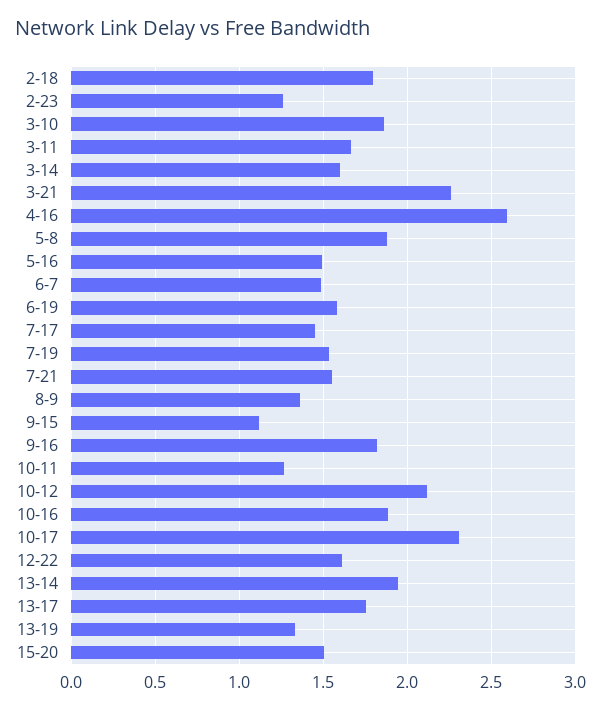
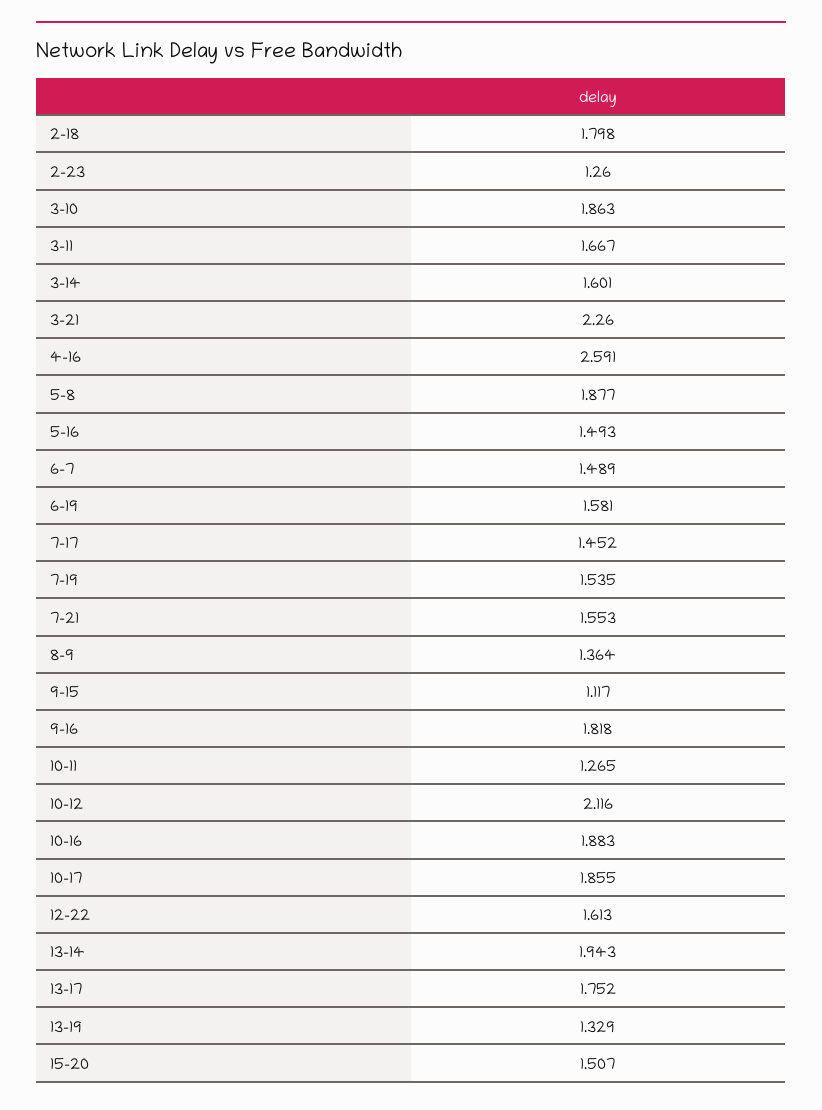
  {
    "2-18": 1.798,
    "2-23": 1.26,
    "3-10": 1.863,
    "3-11": 1.667,
    "3-14": 1.601,
    "3-21": 2.26,
    "4-16": 2.591,
    "5-8": 1.877,
    "5-16": 1.493,
    "6-7": 1.489,
    "6-19": 1.581,
    "7-17": 1.452,
    "7-19": 1.535,
    "7-21": 1.553,
    "8-9": 1.364,
    "9-15": 1.117,
    "9-16": 1.818,
    "10-11": 1.265,
    "10-12": 2.116,
    "10-16": 1.883,
-   "10-17": 2.3,
+   "10-17": 1.855,
    "12-22": 1.613,
    "13-14": 1.943,
    "13-17": 1.752,
    "13-19": 1.329,
    "15-20": 1.507
  }

